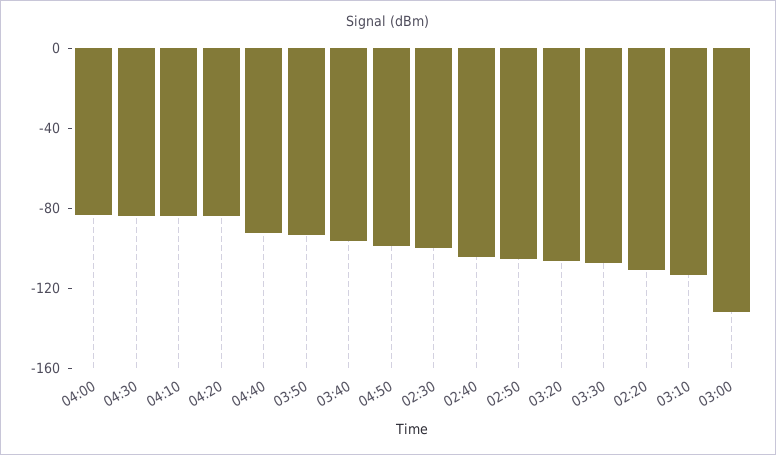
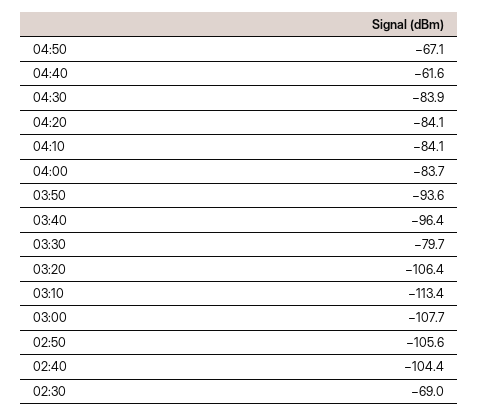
  {
    "04:00": -83.7,
    "04:30": -83.9,
    "04:10": -84.1,
    "04:20": -84.1,
-   "04:40": -90,
+   "04:40": -61.6,
    "03:50": -93.6,
    "03:40": -96.4,
-   "04:50": -100,
+   "04:50": -67.1,
-   "02:30": -100,
+   "02:30": -69,
    "02:40": -104.4,
    "02:50": -105.6,
    "03:20": -106.4,
-   "03:30": -110,
+   "03:30": -79.7,
-   "02:20": -110,
    "03:10": -113.4,
-   "03:00": -130
+   "03:00": -107.7
  }

